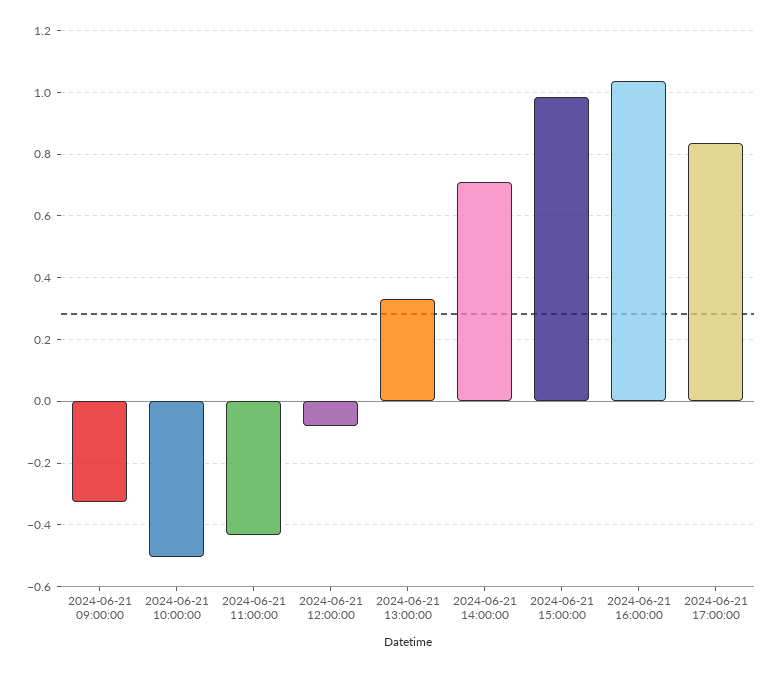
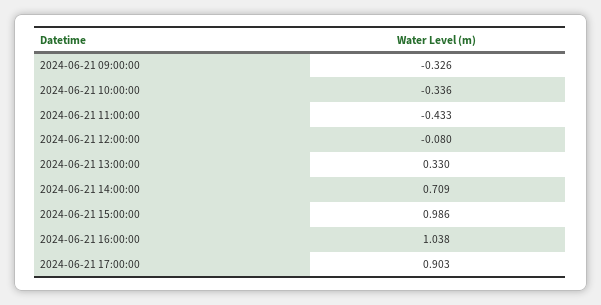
  {
    "2024-06-21 09:00:00": -0.326,
-   "2024-06-21 10:00:00": -0.5,
+   "2024-06-21 10:00:00": -0.336,
    "2024-06-21 11:00:00": -0.433,
    "2024-06-21 12:00:00": -0.08,
    "2024-06-21 13:00:00": 0.33,
    "2024-06-21 14:00:00": 0.709,
    "2024-06-21 15:00:00": 0.986,
    "2024-06-21 16:00:00": 1.038,
-   "2024-06-21 17:00:00": 0.84
+   "2024-06-21 17:00:00": 0.903
  }

